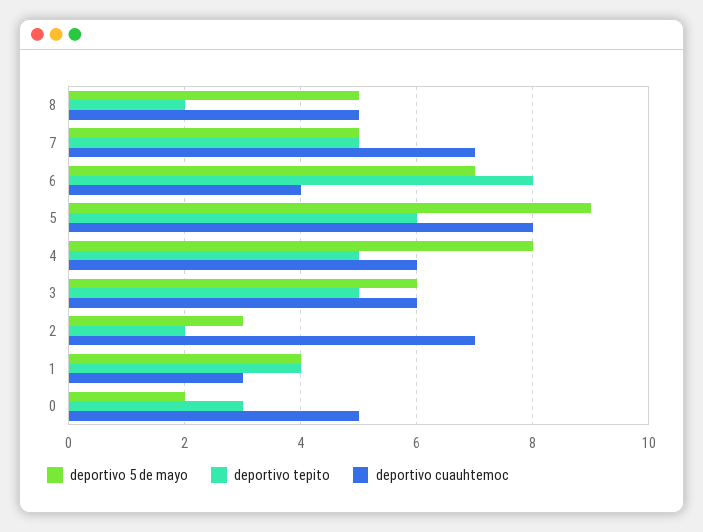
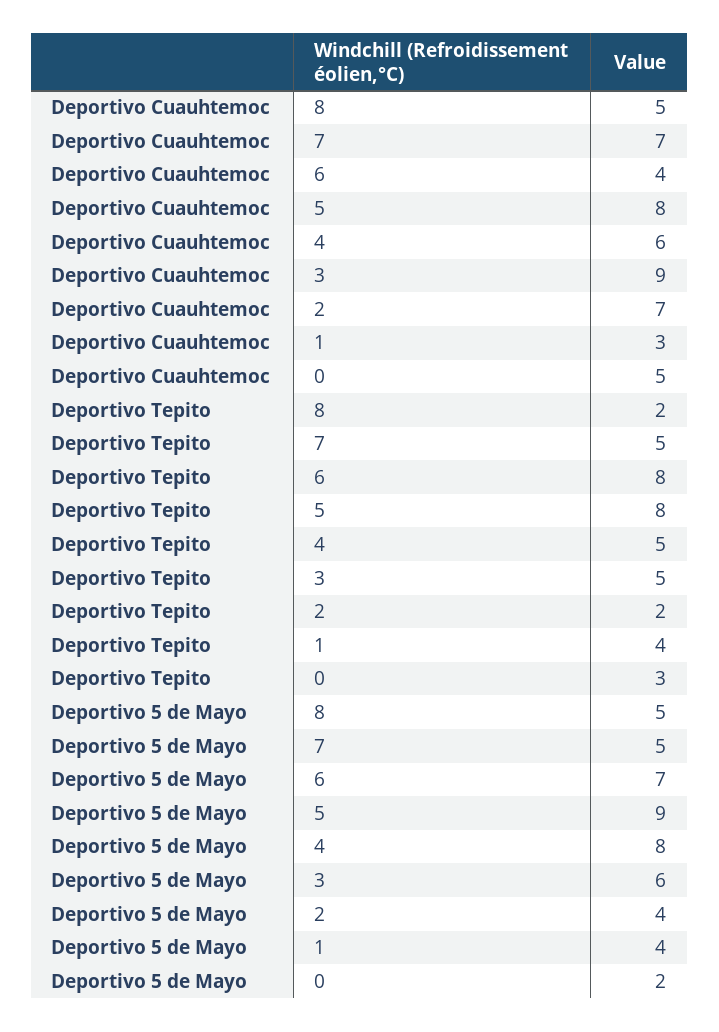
  {
    "deportivo 5 de mayo": {
      "8": 5,
      "7": 5,
      "6": 7,
      "5": 9,
      "4": 8,
      "3": 6,
-     "2": 3,
+     "2": 4,
      "1": 4,
      "0": 2
    },
    "deportivo tepito": {
      "8": 2,
      "7": 5,
      "6": 8,
-     "5": 6,
+     "5": 8,
      "4": 5,
      "3": 5,
      "2": 2,
      "1": 4,
      "0": 3
    },
    "deportivo cuauhtemoc": {
      "8": 5,
      "7": 7,
      "6": 4,
      "5": 8,
      "4": 6,
-     "3": 6,
+     "3": 9,
      "2": 7,
      "1": 3,
      "0": 5
    }
  }

